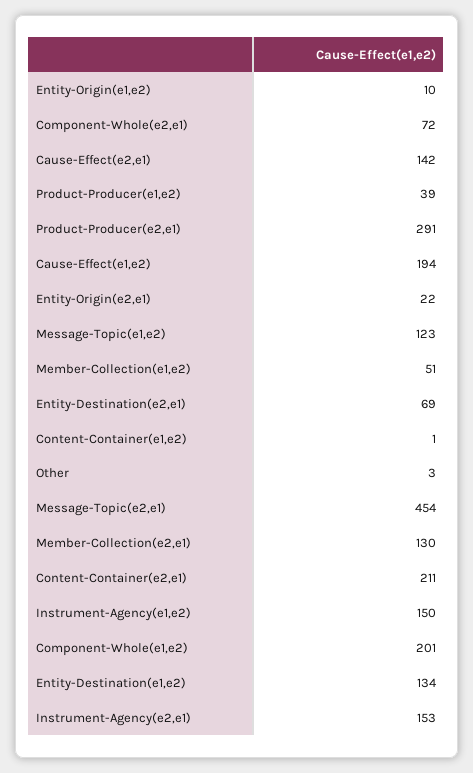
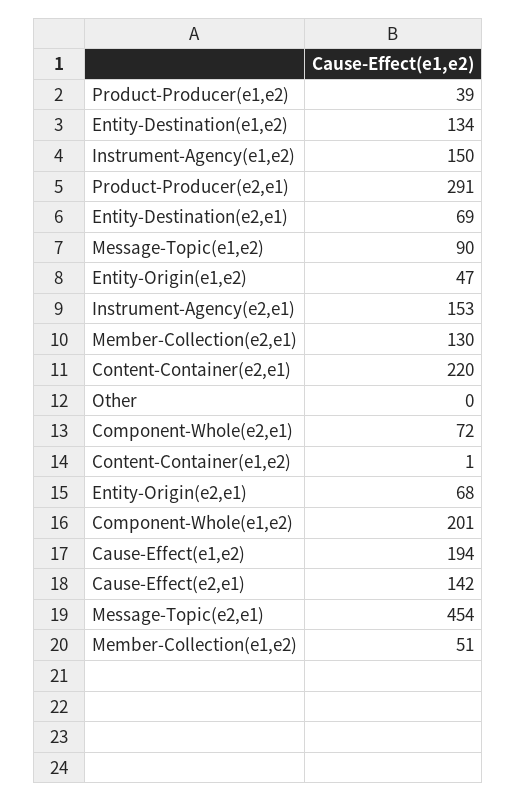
  {
-   "Entity-Origin(e1,e2)": 10,
+   "Entity-Origin(e1,e2)": 47,
    "Component-Whole(e2,e1)": 72,
    "Cause-Effect(e2,e1)": 142,
    "Product-Producer(e1,e2)": 39,
    "Product-Producer(e2,e1)": 291,
    "Cause-Effect(e1,e2)": 194,
-   "Entity-Origin(e2,e1)": 22,
+   "Entity-Origin(e2,e1)": 68,
-   "Message-Topic(e1,e2)": 123,
+   "Message-Topic(e1,e2)": 90,
    "Member-Collection(e1,e2)": 51,
    "Entity-Destination(e2,e1)": 69,
    "Content-Container(e1,e2)": 1,
-   "Other": 3,
+   "Other": 0,
    "Message-Topic(e2,e1)": 454,
    "Member-Collection(e2,e1)": 130,
-   "Content-Container(e2,e1)": 211,
+   "Content-Container(e2,e1)": 220,
    "Instrument-Agency(e1,e2)": 150,
    "Component-Whole(e1,e2)": 201,
    "Entity-Destination(e1,e2)": 134,
    "Instrument-Agency(e2,e1)": 153
  }

